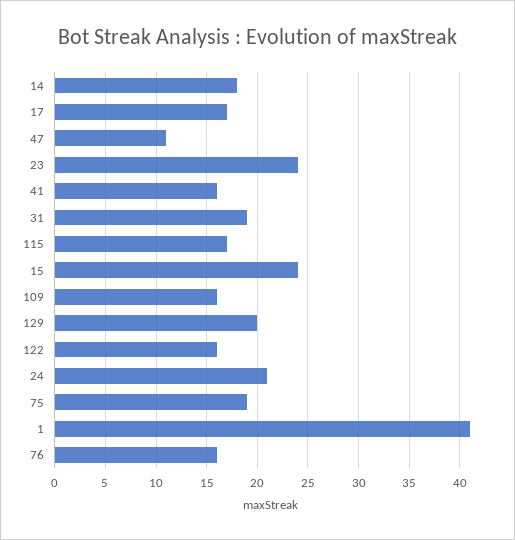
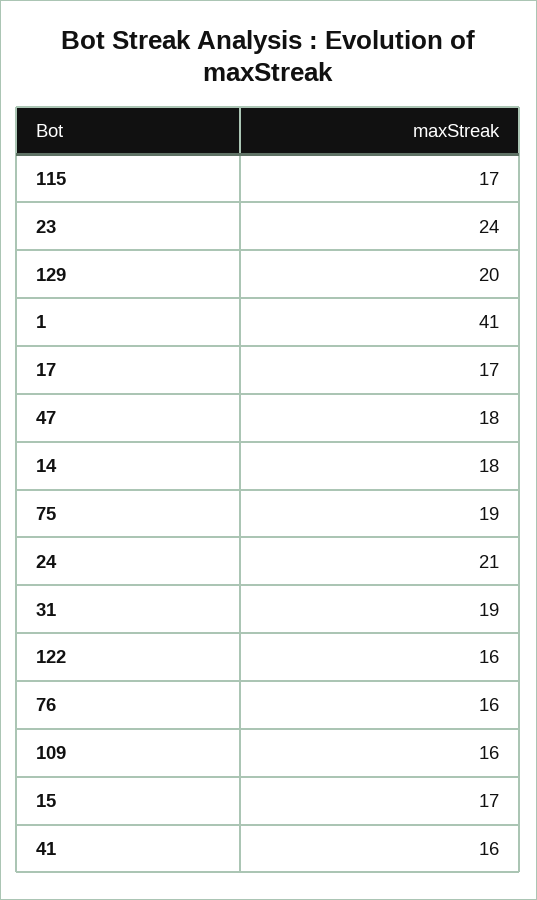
  {
    "14": 18,
    "17": 17,
-   "47": 11,
+   "47": 18,
    "23": 24,
    "41": 16,
    "31": 19,
    "115": 17,
-   "15": 24,
+   "15": 17,
    "109": 16,
    "129": 20,
    "122": 16,
    "24": 21,
    "75": 19,
    "1": 41,
    "76": 16
  }

